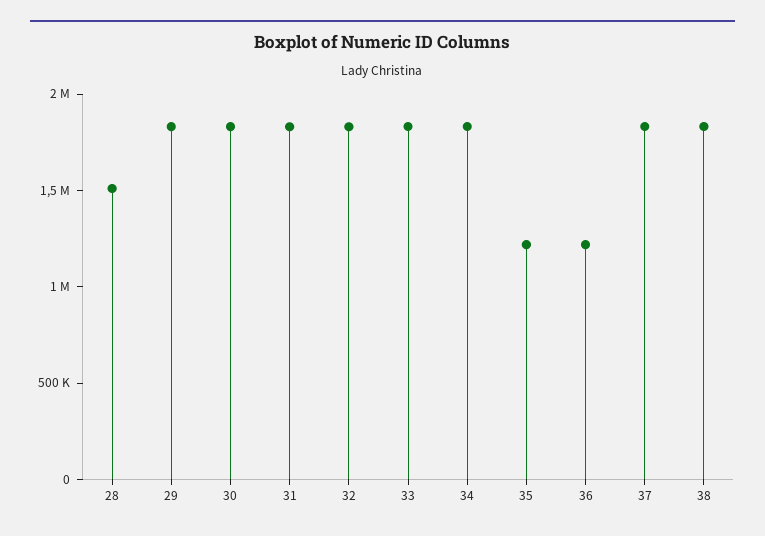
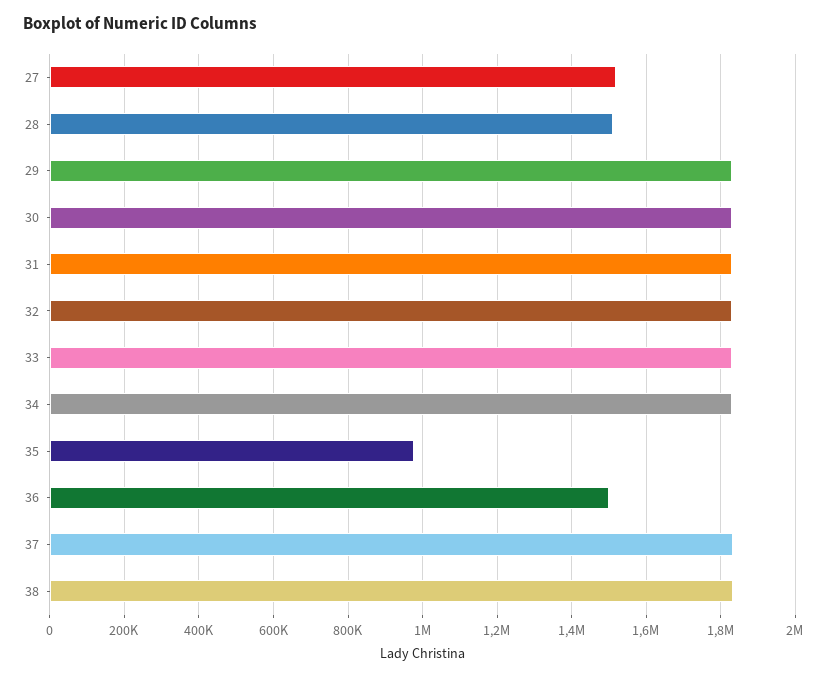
  {
    "28": 1520000,
    "29": 1840000,
    "30": 1840000,
    "31": 1840000,
    "32": 1840000,
    "33": 1840000,
    "34": 1840000,
-   "35": 1200000,
+   "35": 980000,
-   "36": 1200000,
+   "36": 1500000,
    "37": 1840000,
-   "38": 1840000
+   "38": 1840000,
+   "27": 1520000
  }

